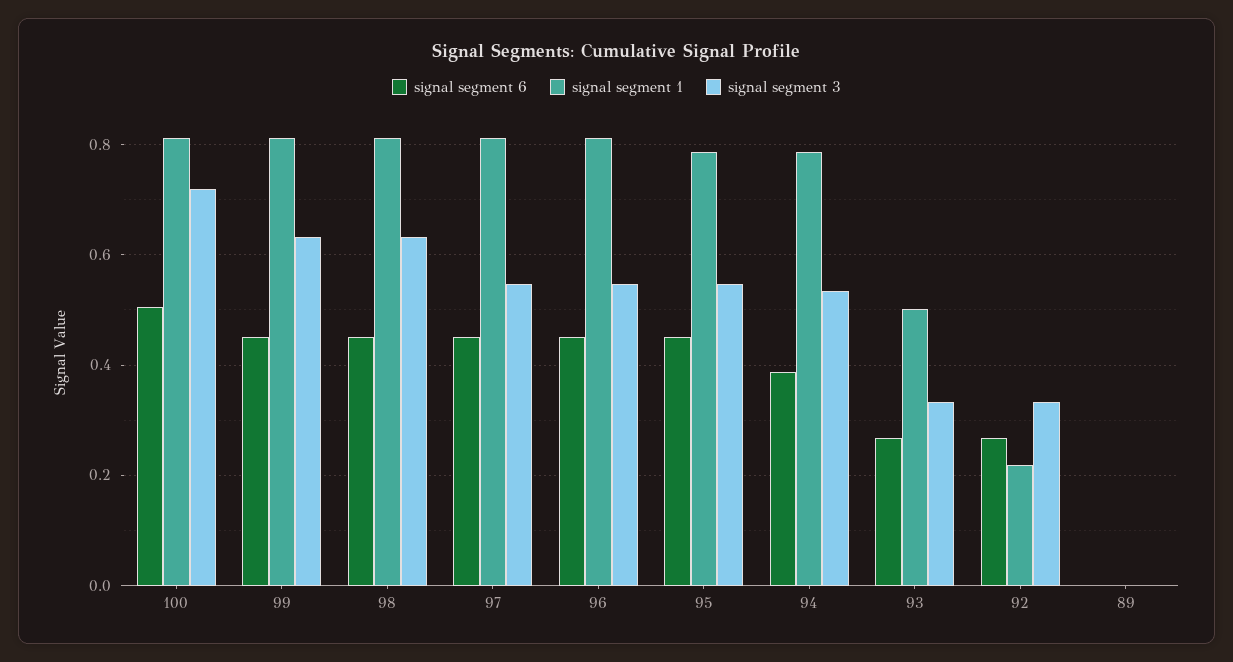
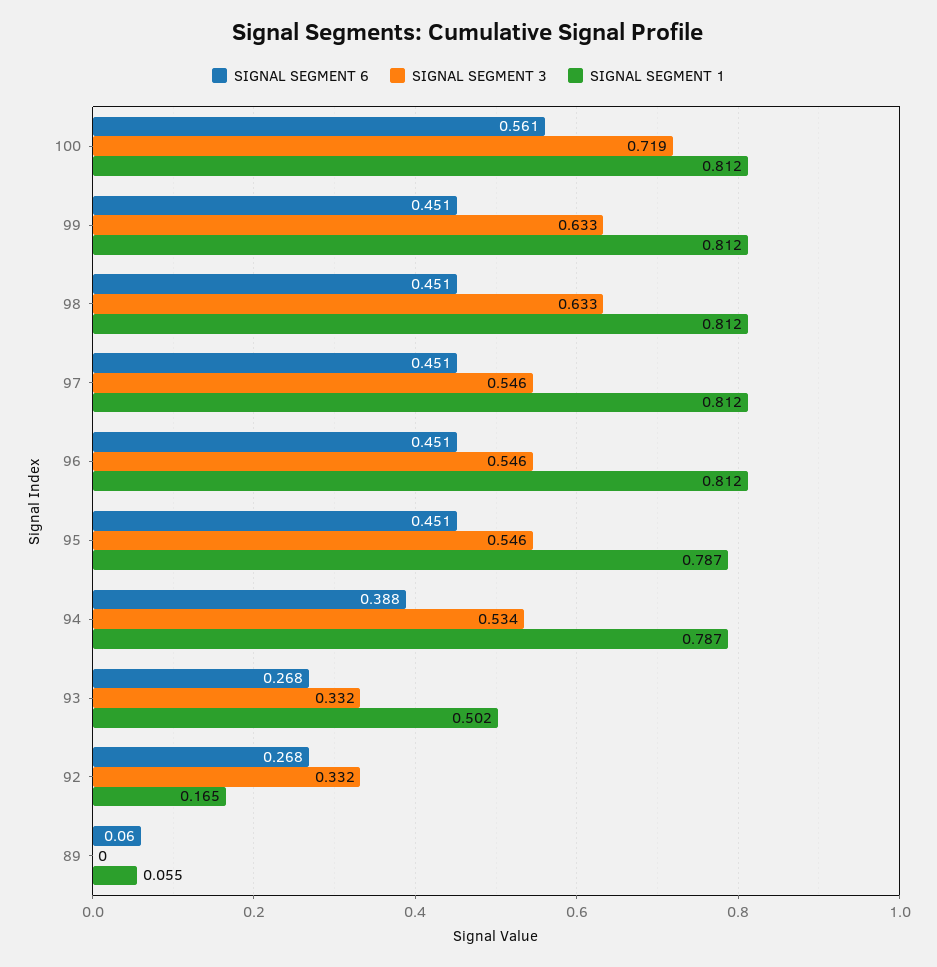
  {
    "signal segment 6": {
-     "100": 0.5,
+     "100": 0.561,
      "99": 0.451,
      "98": 0.451,
      "97": 0.451,
      "96": 0.451,
      "95": 0.451,
      "94": 0.388,
      "93": 0.268,
      "92": 0.268,
-     "89": 0
+     "89": 0.06
    },
    "signal segment 1": {
      "100": 0.812,
      "99": 0.812,
      "98": 0.812,
      "97": 0.812,
      "96": 0.812,
      "95": 0.787,
      "94": 0.787,
      "93": 0.502,
-     "92": 0.22,
+     "92": 0.165,
-     "89": 0
+     "89": 0.055
    },
    "signal segment 3": {
      "100": 0.719,
      "99": 0.633,
      "98": 0.633,
      "97": 0.546,
      "96": 0.546,
      "95": 0.546,
      "94": 0.534,
      "93": 0.332,
      "92": 0.332,
      "89": 0
    }
  }

